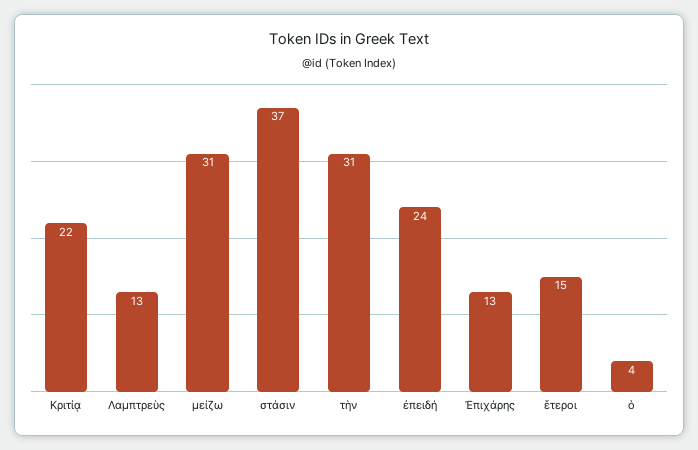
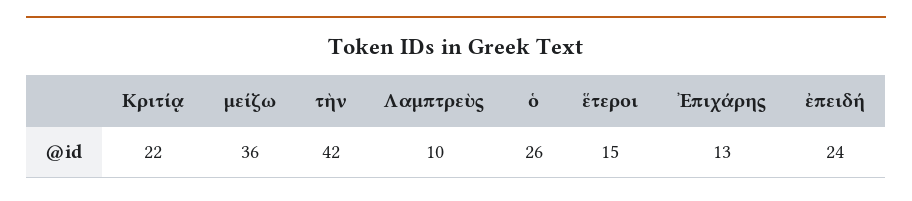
  {
    "Κριτίᾳ": 22,
-   "Λαμπτρεὺς": 13,
+   "Λαμπτρεὺς": 10,
-   "μείζω": 31,
+   "μείζω": 36,
-   "στάσιν": 37,
-   "τὴν": 31,
+   "τὴν": 42,
    "ἐπειδή": 24,
    "Ἐπιχάρης": 13,
    "ἕτεροι": 15,
-   "ὁ": 4
+   "ὁ": 26
  }

